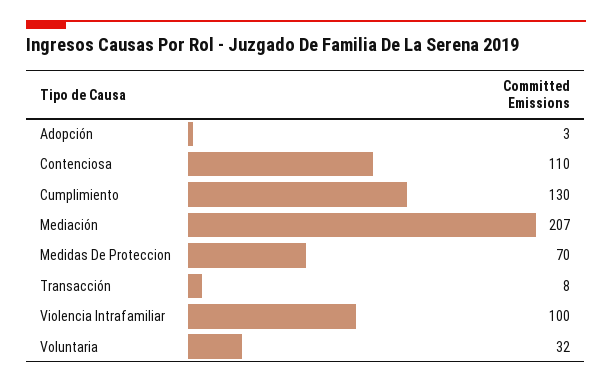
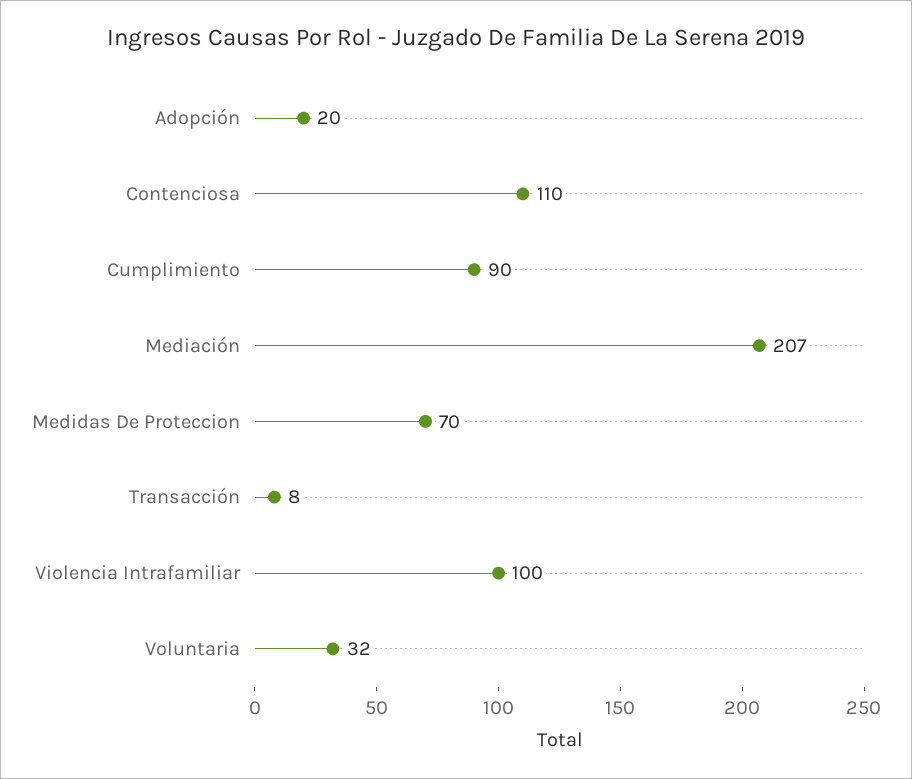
  {
-   "Adopción": 3,
+   "Adopción": 20,
    "Contenciosa": 110,
-   "Cumplimiento": 130,
+   "Cumplimiento": 90,
    "Mediación": 207,
    "Medidas De Proteccion": 70,
    "Transacción": 8,
    "Violencia Intrafamiliar": 100,
    "Voluntaria": 32
  }

